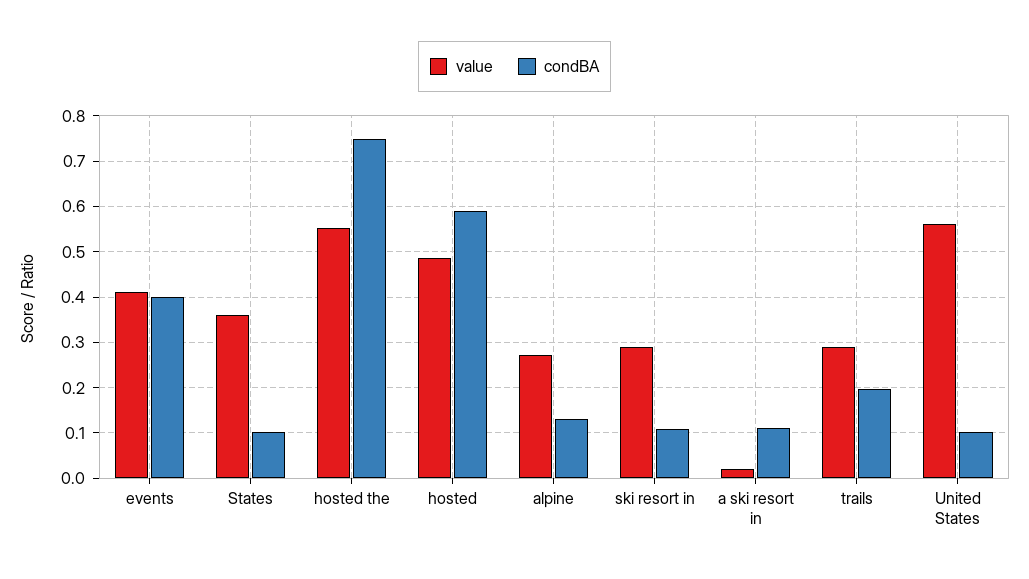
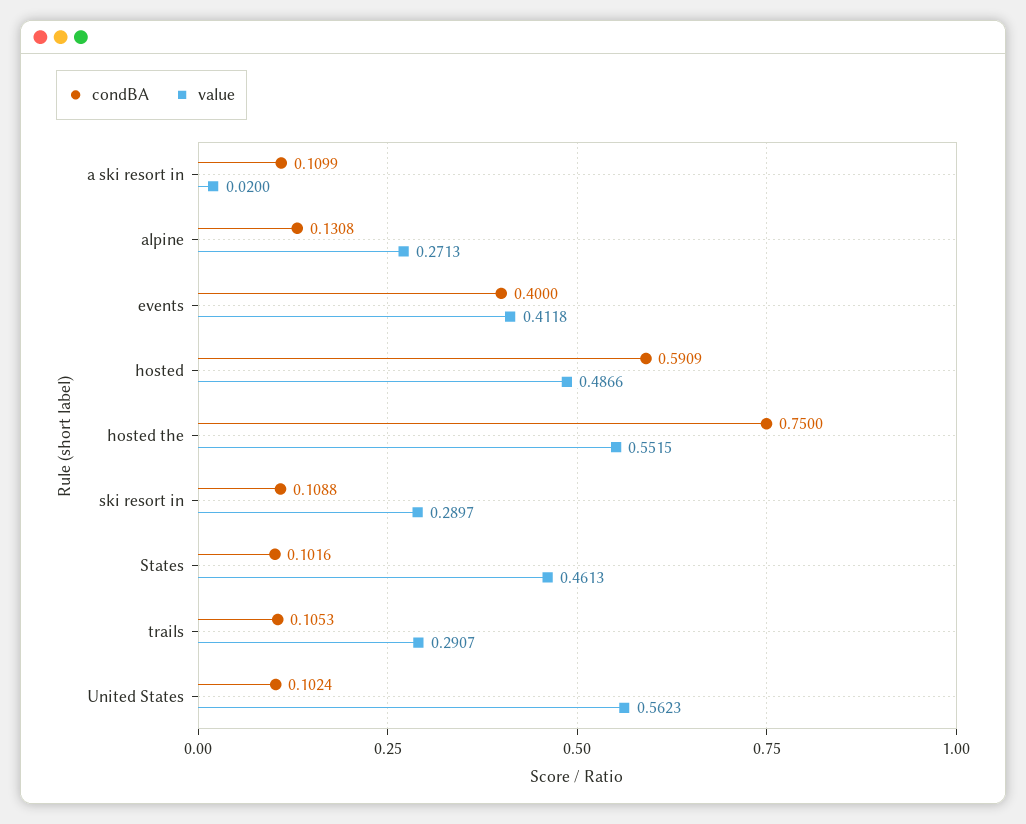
  {
    "value": {
      "events": 0.4118,
-     "States": 0.36,
+     "States": 0.4613,
      "hosted the": 0.5515,
      "hosted": 0.4866,
      "alpine": 0.2713,
      "ski resort in": 0.2897,
      "a ski resort in": 0.02,
      "trails": 0.2907,
      "United States": 0.5623
    },
    "condBA": {
      "events": 0.4,
      "States": 0.1016,
      "hosted the": 0.75,
      "hosted": 0.5909,
      "alpine": 0.1308,
      "ski resort in": 0.1088,
      "a ski resort in": 0.1099,
-     "trails": 0.2,
+     "trails": 0.1053,
      "United States": 0.1024
    }
  }

